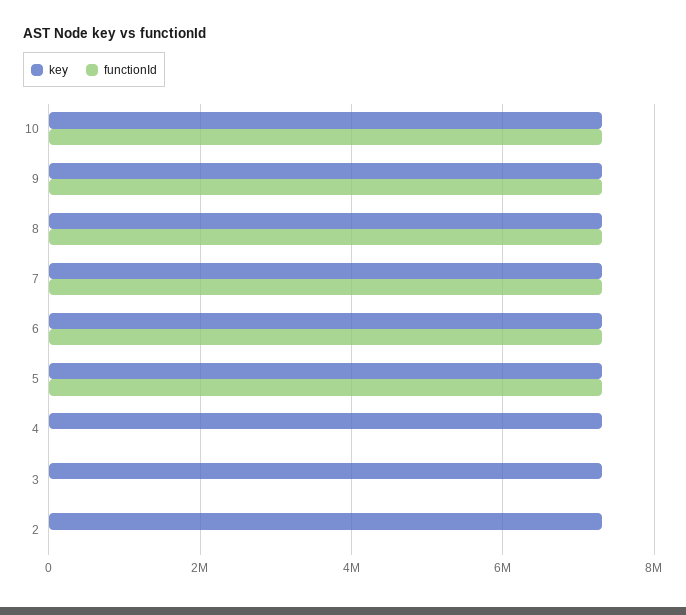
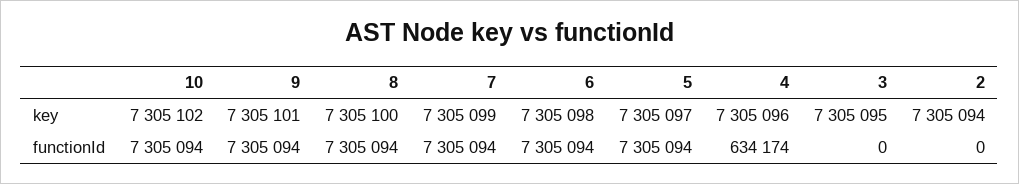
  {
    "key": {
      "10": 7305102,
      "9": 7305101,
      "8": 7305100,
      "7": 7305099,
      "6": 7305098,
      "5": 7305097,
      "4": 7305096,
      "3": 7305095,
      "2": 7305094
    },
    "functionId": {
      "10": 7305094,
      "9": 7305094,
      "8": 7305094,
      "7": 7305094,
      "6": 7305094,
      "5": 7305094,
-     "4": 0,
+     "4": 634174,
      "3": 0,
      "2": 0
    }
  }

